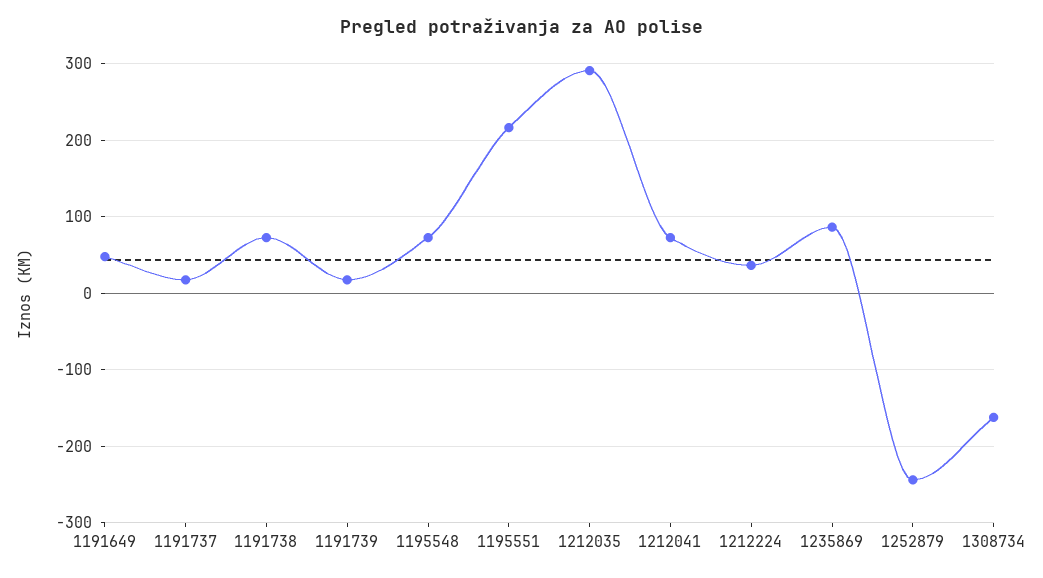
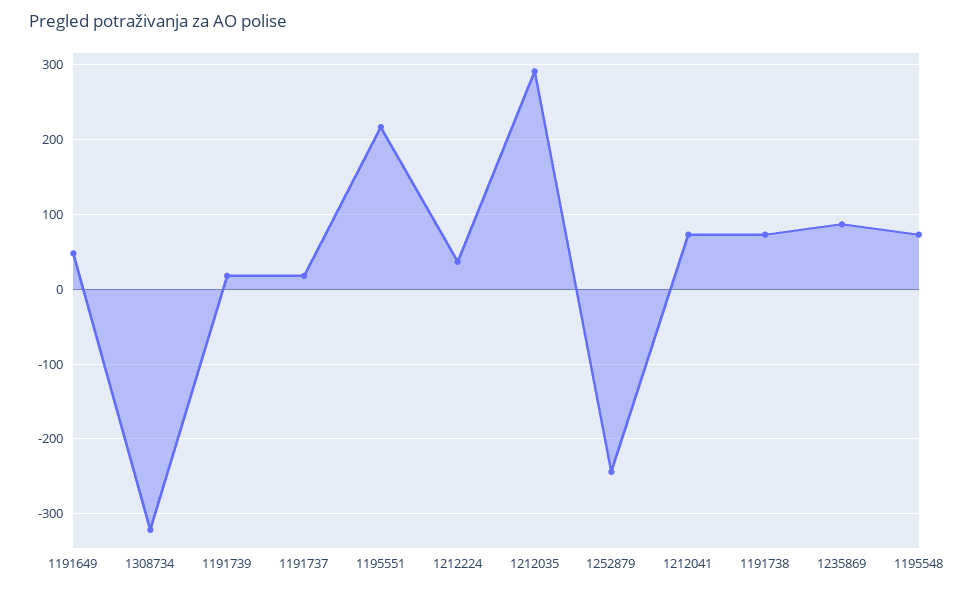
  {
    "1191649": 50,
    "1191737": 20,
    "1191738": 70,
    "1191739": 20,
    "1195548": 70,
    "1195551": 220,
    "1212035": 290,
    "1212041": 70,
    "1212224": 40,
    "1235869": 90,
    "1252879": -240,
-   "1308734": -160
+   "1308734": -320
  }

